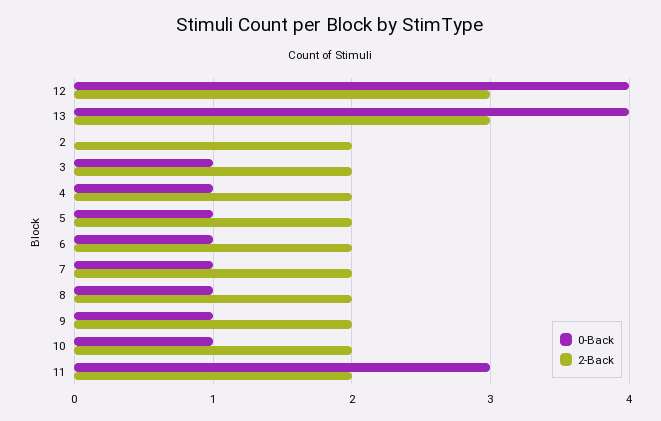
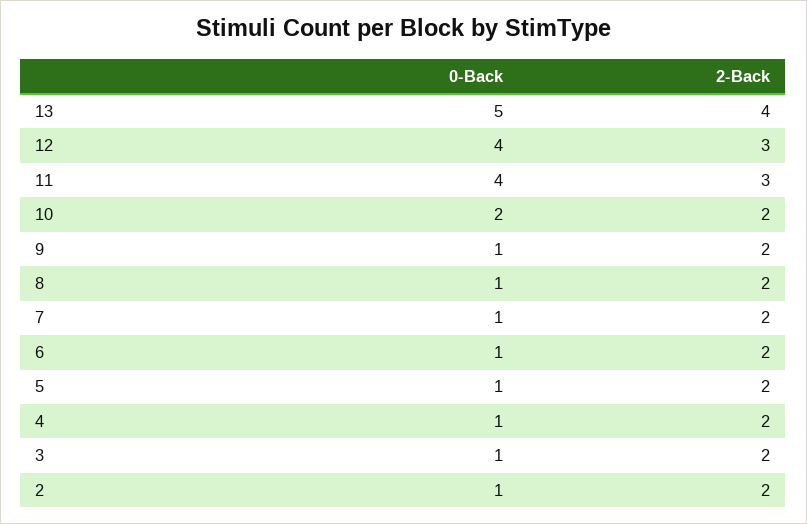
  {
    "0-Back": {
      "12": 4,
-     "13": 4,
+     "13": 5,
-     "2": 0,
+     "2": 1,
      "3": 1,
      "4": 1,
      "5": 1,
      "6": 1,
      "7": 1,
      "8": 1,
      "9": 1,
-     "10": 1,
+     "10": 2,
-     "11": 3
+     "11": 4
    },
    "2-Back": {
      "12": 3,
-     "13": 3,
+     "13": 4,
      "2": 2,
      "3": 2,
      "4": 2,
      "5": 2,
      "6": 2,
      "7": 2,
      "8": 2,
      "9": 2,
      "10": 2,
-     "11": 2
+     "11": 3
    }
  }

